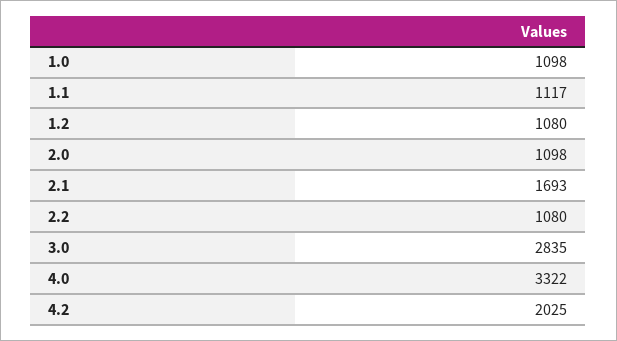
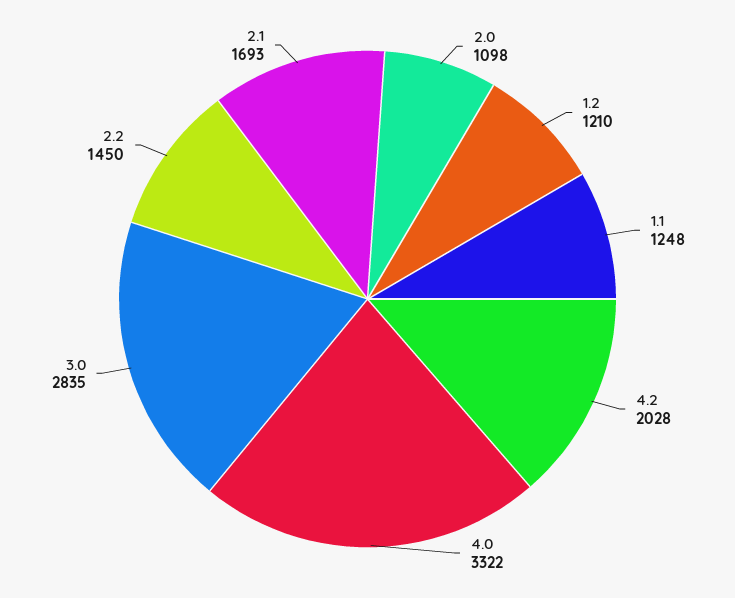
  {
-   "1.0": 1098,
-   "1.1": 1117,
+   "1.1": 1248,
-   "1.2": 1080,
+   "1.2": 1210,
    "2.0": 1098,
    "2.1": 1693,
-   "2.2": 1080,
+   "2.2": 1450,
    "3.0": 2835,
    "4.0": 3322,
-   "4.2": 2025
+   "4.2": 2028
  }

